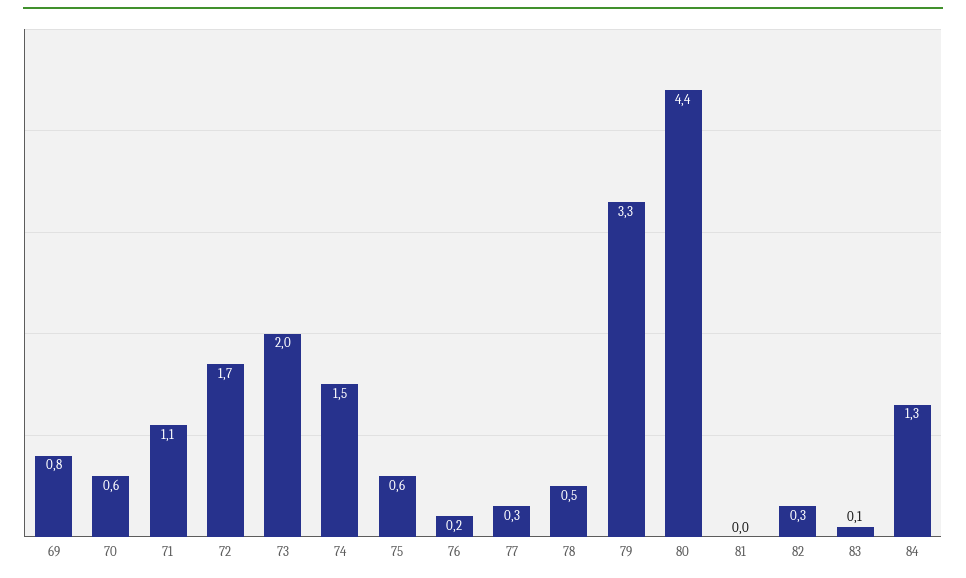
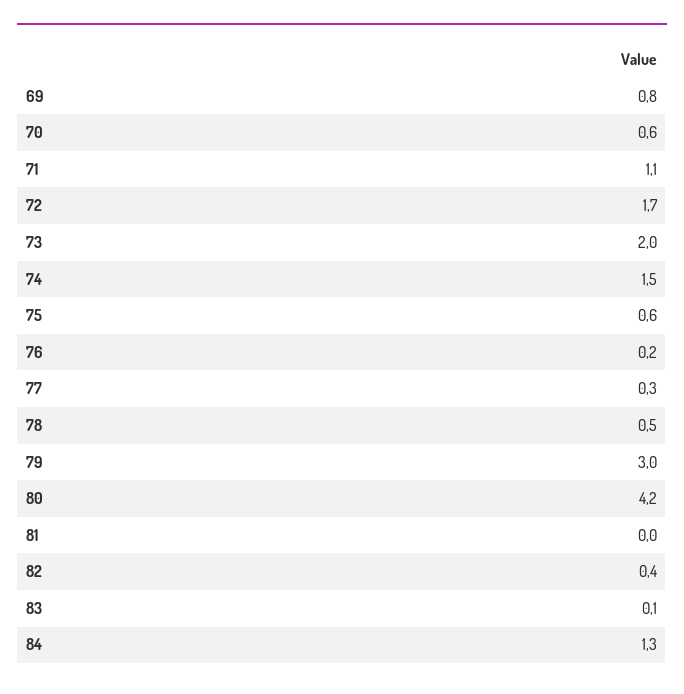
  {
    "69": 0.8,
    "70": 0.6,
    "71": 1.1,
    "72": 1.7,
    "73": 2,
    "74": 1.5,
    "75": 0.6,
    "76": 0.2,
    "77": 0.3,
    "78": 0.5,
-   "79": 3.3,
+   "79": 3,
-   "80": 4.4,
+   "80": 4.2,
    "81": 0,
-   "82": 0.3,
+   "82": 0.4,
    "83": 0.1,
    "84": 1.3
  }

